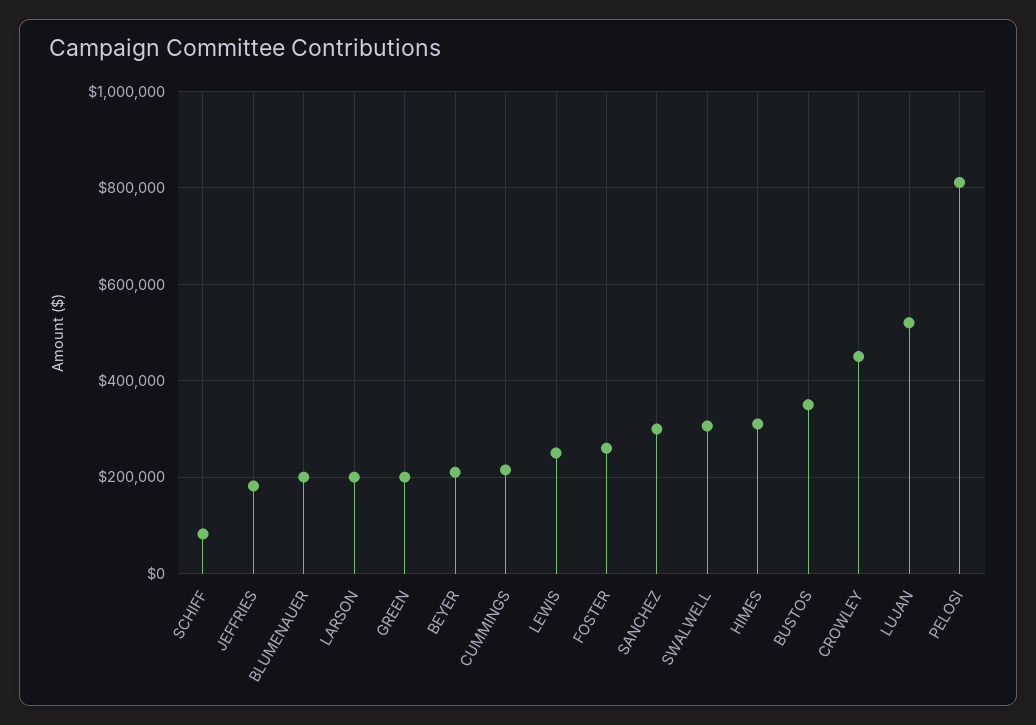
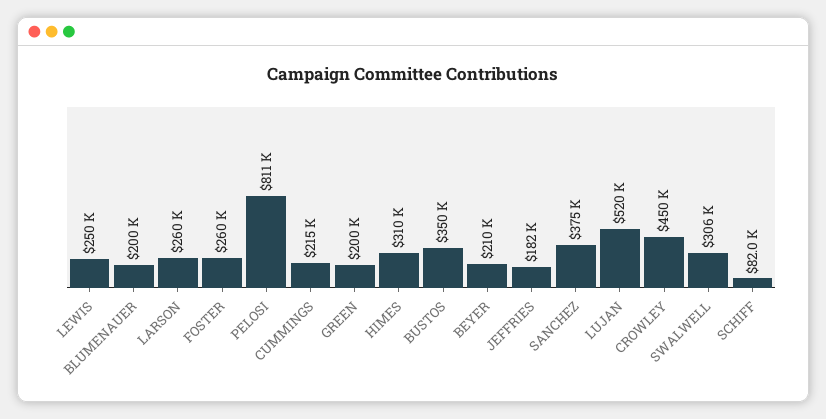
  {
    "SCHIFF": 82000,
    "JEFFRIES": 182000,
    "BLUMENAUER": 200000,
-   "LARSON": 200000,
+   "LARSON": 260000,
    "GREEN": 200000,
    "BEYER": 210000,
    "CUMMINGS": 215000,
    "LEWIS": 250000,
    "FOSTER": 260000,
-   "SANCHEZ": 300000,
+   "SANCHEZ": 375000,
    "SWALWELL": 306000,
    "HIMES": 310000,
    "BUSTOS": 350000,
    "CROWLEY": 450000,
    "LUJAN": 520000,
    "PELOSI": 811000
  }

